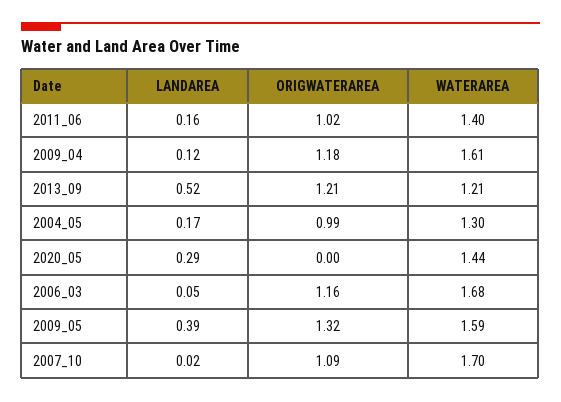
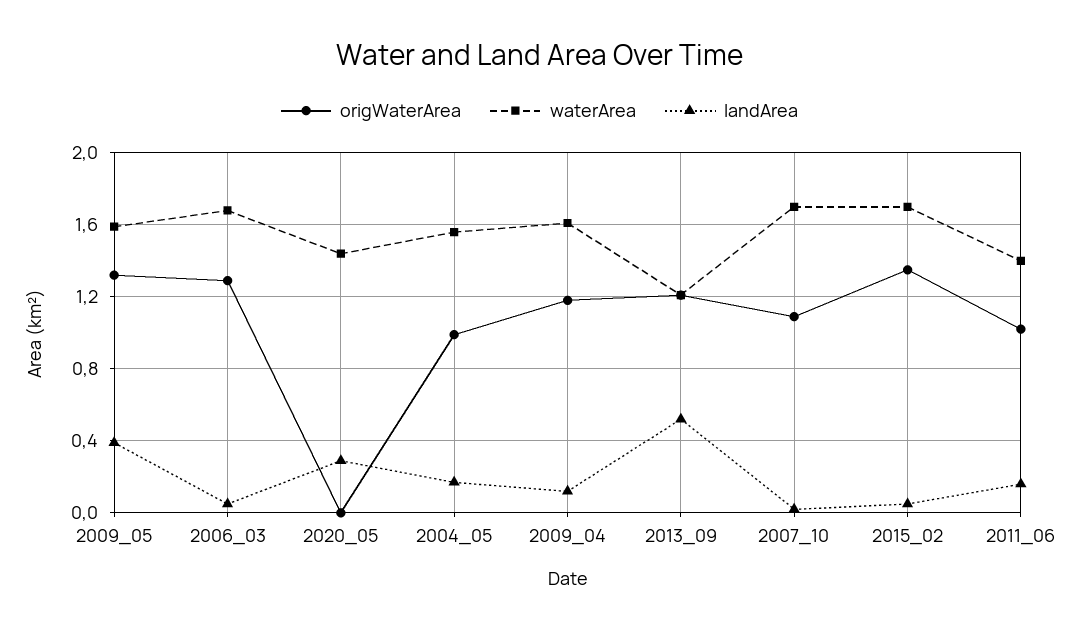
  {
    "LANDAREA": {
      "2011_06": 0.16,
      "2009_04": 0.12,
      "2013_09": 0.52,
      "2004_05": 0.17,
      "2020_05": 0.29,
      "2006_03": 0.05,
      "2009_05": 0.39,
-     "2007_10": 0.02
+     "2007_10": 0.02,
+     "2015_02": 0.05
    },
    "ORIGWATERAREA": {
      "2011_06": 1.02,
      "2009_04": 1.18,
      "2013_09": 1.21,
      "2004_05": 0.99,
      "2020_05": 0,
-     "2006_03": 1.16,
+     "2006_03": 1.3,
      "2009_05": 1.32,
-     "2007_10": 1.09
+     "2007_10": 1.09,
+     "2015_02": 1.35
    },
    "WATERAREA": {
      "2011_06": 1.4,
      "2009_04": 1.61,
      "2013_09": 1.21,
-     "2004_05": 1.3,
+     "2004_05": 1.55,
      "2020_05": 1.44,
      "2006_03": 1.68,
      "2009_05": 1.59,
-     "2007_10": 1.7
+     "2007_10": 1.7,
+     "2015_02": 1.7
    }
  }

